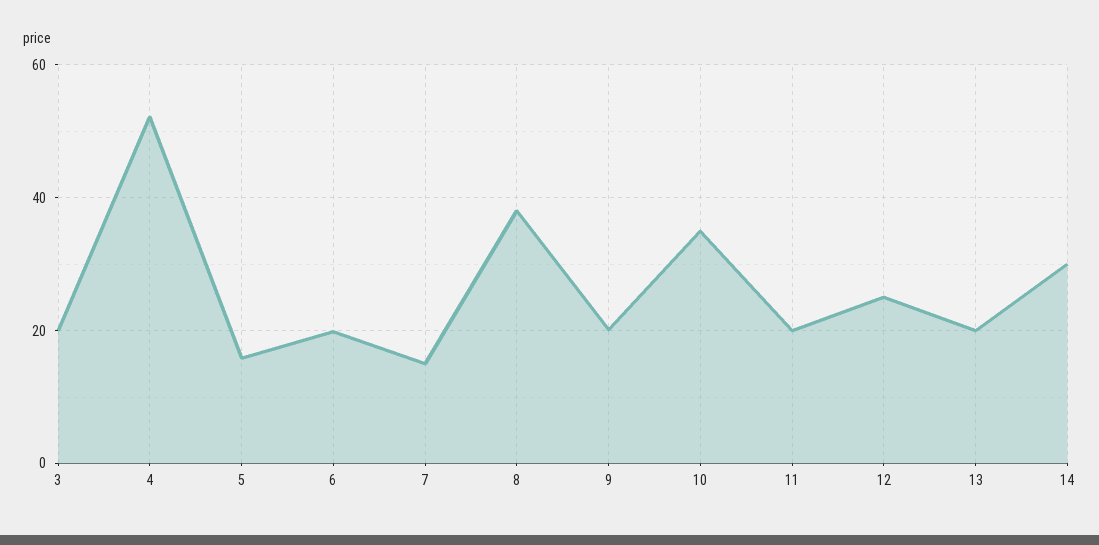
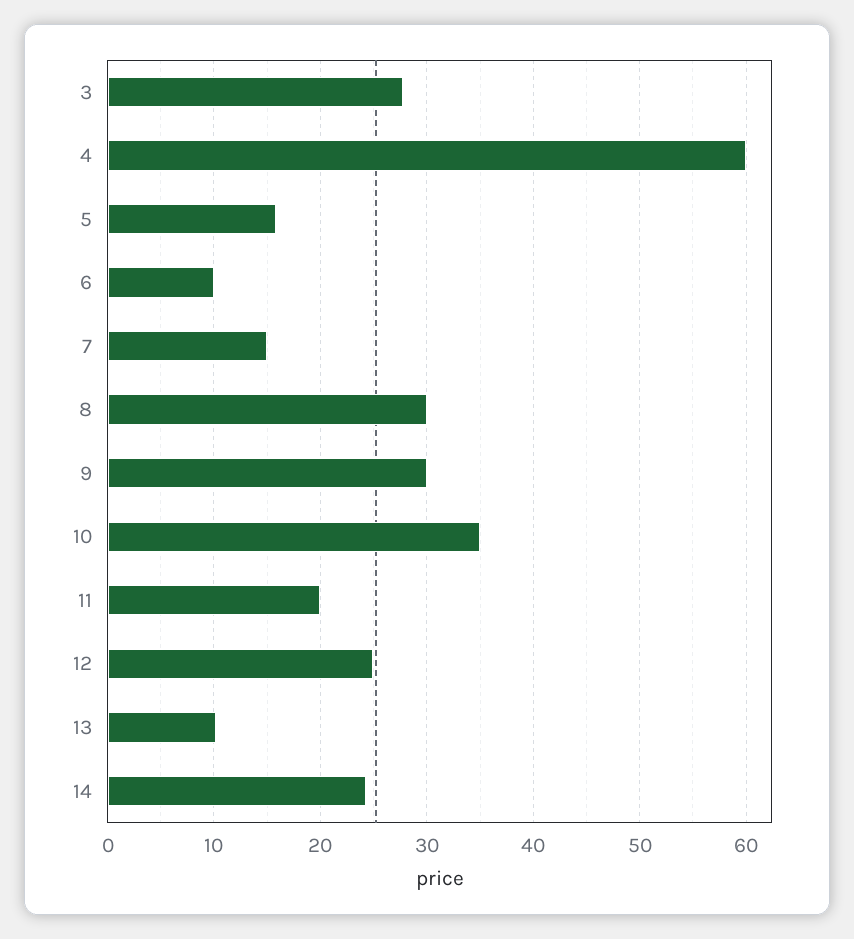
  {
-   "3": 20,
+   "3": 28,
-   "4": 52,
+   "4": 60,
    "5": 16,
-   "6": 20,
+   "6": 10,
    "7": 15,
-   "8": 38,
+   "8": 30,
-   "9": 20,
+   "9": 30,
    "10": 35,
    "11": 20,
    "12": 25,
-   "13": 20,
+   "13": 10,
-   "14": 30
+   "14": 24
  }

